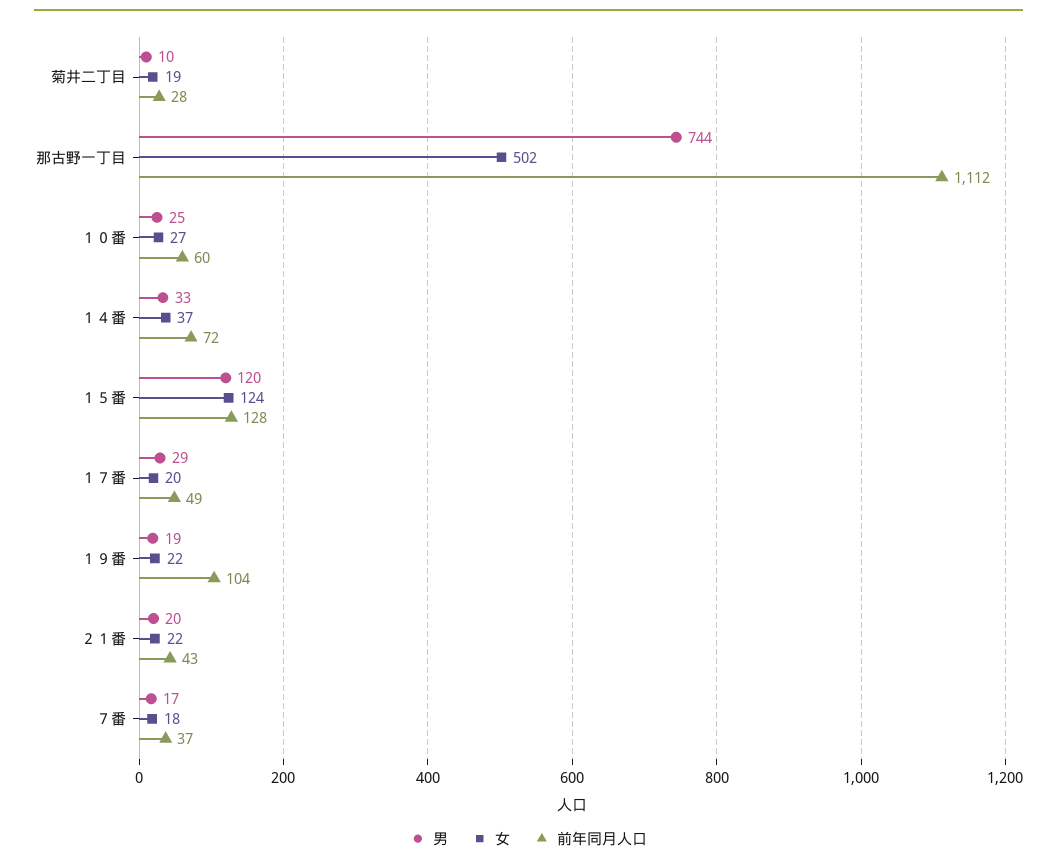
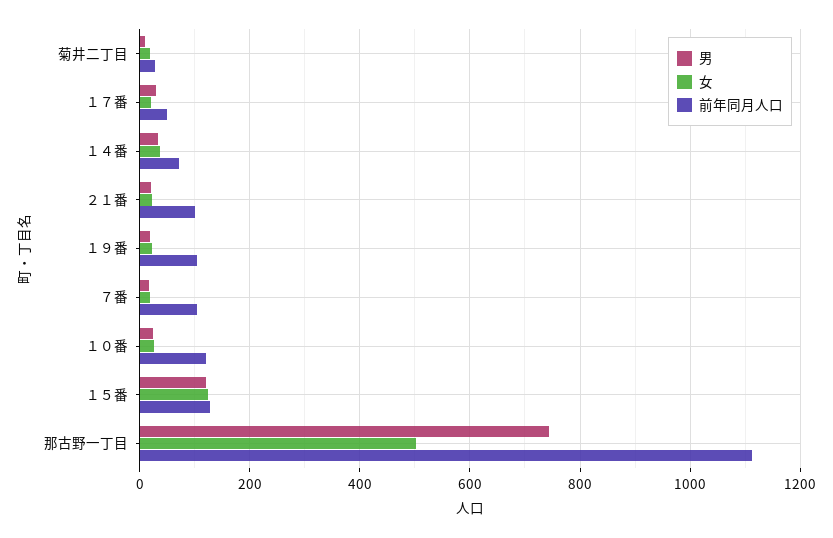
  {
    "男": {
      "菊井二丁目": 10,
      "那古野一丁目": 744,
      "１０番": 25,
      "１４番": 33,
      "１５番": 120,
      "１７番": 29,
      "１９番": 19,
      "２１番": 20,
      "７番": 17
    },
    "女": {
      "菊井二丁目": 19,
      "那古野一丁目": 502,
      "１０番": 27,
      "１４番": 37,
      "１５番": 124,
      "１７番": 20,
      "１９番": 22,
      "２１番": 22,
      "７番": 18
    },
    "前年同月人口": {
      "菊井二丁目": 28,
      "那古野一丁目": 1112,
-     "１０番": 60,
+     "１０番": 120,
      "１４番": 72,
      "１５番": 128,
      "１７番": 49,
      "１９番": 104,
-     "２１番": 43,
+     "２１番": 100,
-     "７番": 37
+     "７番": 100
    }
  }

